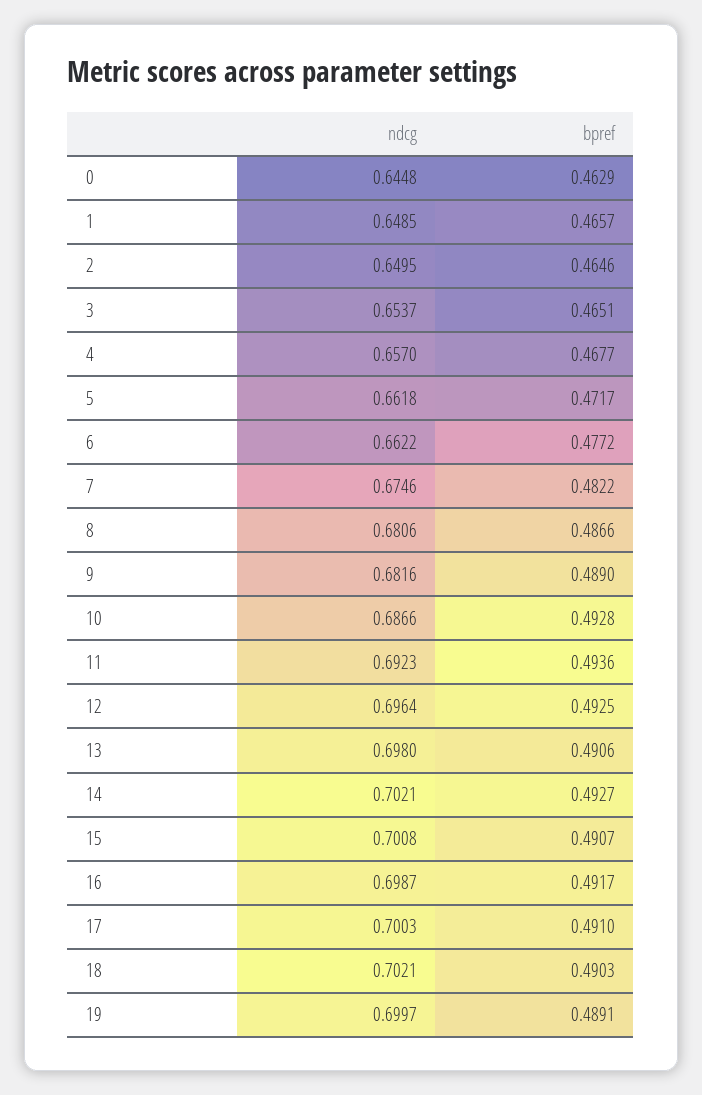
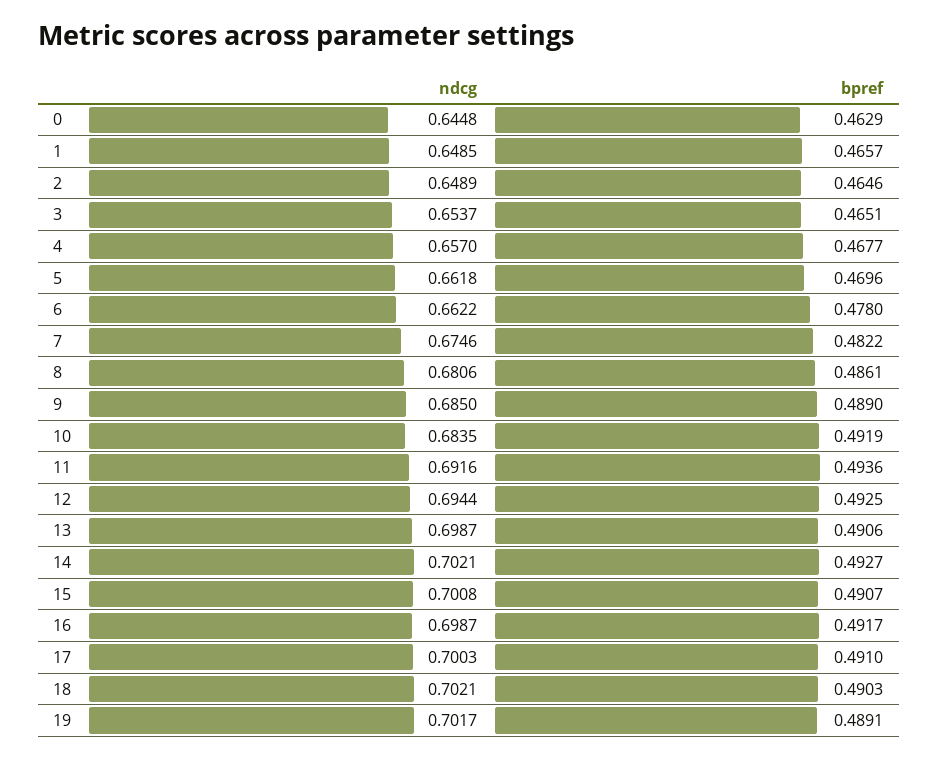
  {
    "ndcg": {
      "0": 0.6448,
      "1": 0.6485,
-     "2": 0.6495,
+     "2": 0.6489,
      "3": 0.6537,
      "4": 0.657,
      "5": 0.6618,
      "6": 0.6622,
      "7": 0.6746,
      "8": 0.6806,
-     "9": 0.6816,
+     "9": 0.685,
-     "10": 0.6866,
+     "10": 0.6835,
-     "11": 0.6923,
+     "11": 0.6916,
-     "12": 0.6964,
+     "12": 0.6944,
-     "13": 0.698,
+     "13": 0.6987,
      "14": 0.7021,
      "15": 0.7008,
      "16": 0.6987,
      "17": 0.7003,
      "18": 0.7021,
-     "19": 0.6997
+     "19": 0.7017
    },
    "bpref": {
      "0": 0.4629,
      "1": 0.4657,
      "2": 0.4646,
      "3": 0.4651,
      "4": 0.4677,
-     "5": 0.4717,
+     "5": 0.4696,
-     "6": 0.4772,
+     "6": 0.478,
      "7": 0.4822,
-     "8": 0.4866,
+     "8": 0.4861,
      "9": 0.489,
-     "10": 0.4928,
+     "10": 0.4919,
      "11": 0.4936,
      "12": 0.4925,
      "13": 0.4906,
      "14": 0.4927,
      "15": 0.4907,
      "16": 0.4917,
      "17": 0.491,
      "18": 0.4903,
      "19": 0.4891
    }
  }

